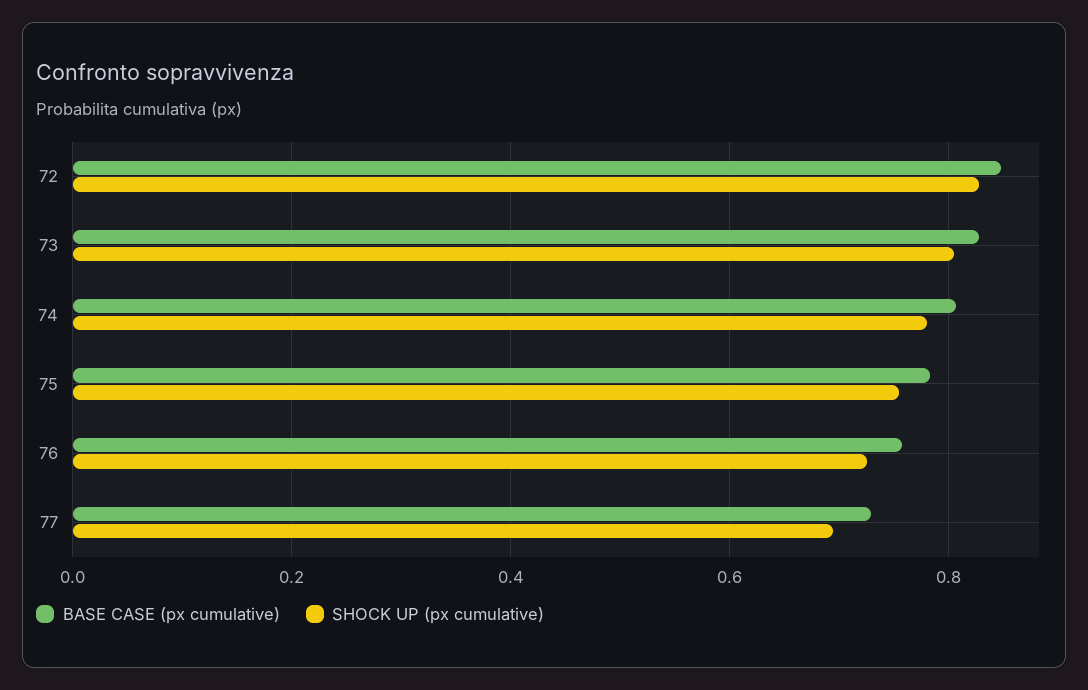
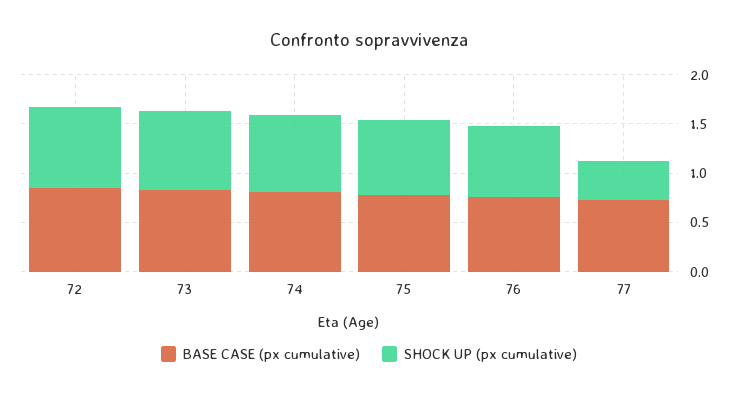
  {
    "BASE CASE (px cumulative)": {
      "72": 0.84,
      "73": 0.82,
      "74": 0.8,
      "75": 0.78,
      "76": 0.76,
      "77": 0.72
    },
    "SHOCK UP (px cumulative)": {
      "72": 0.82,
      "73": 0.8,
      "74": 0.78,
      "75": 0.76,
      "76": 0.72,
-     "77": 0.7
+     "77": 0.4
    }
  }

